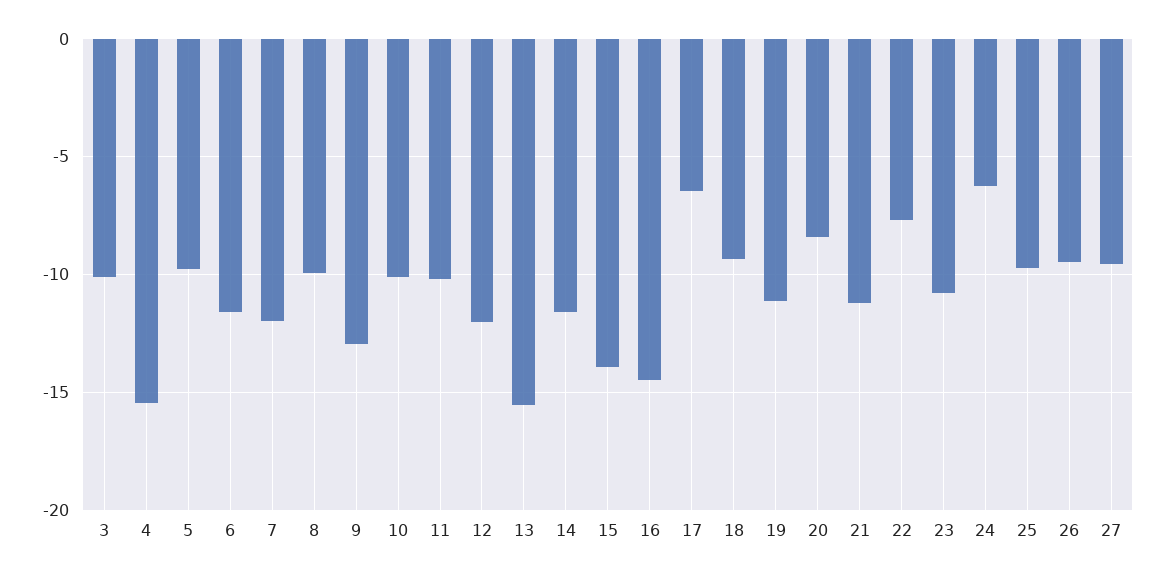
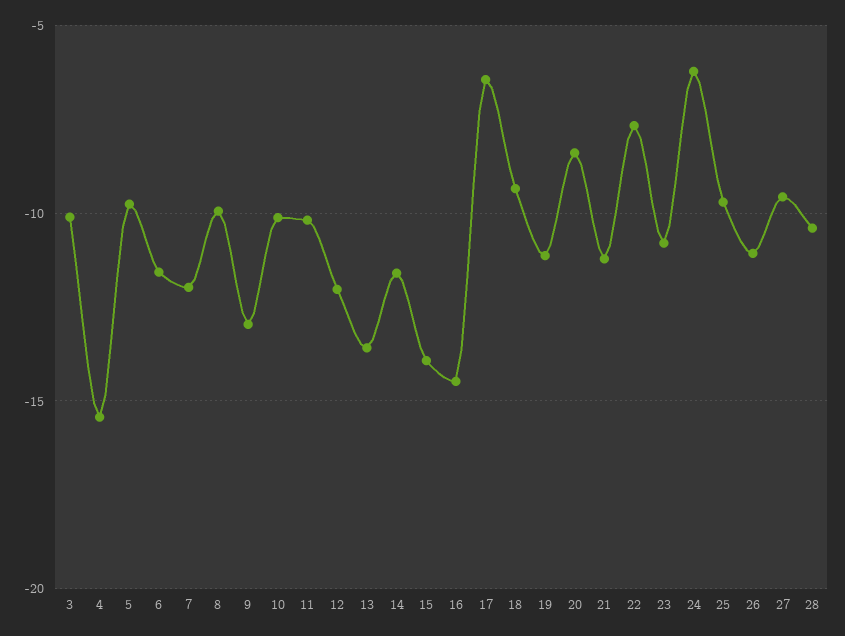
  {
    "3": -10,
    "4": -15.5,
    "5": -10,
    "6": -11.5,
    "7": -12,
    "8": -10,
    "9": -13,
    "10": -10,
    "11": -10,
    "12": -12,
-   "13": -15.5,
+   "13": -13.5,
    "14": -11.5,
    "15": -14,
    "16": -14.5,
    "17": -6.5,
    "18": -9.5,
    "19": -11,
    "20": -8.5,
    "21": -11,
    "22": -7.5,
    "23": -11,
    "24": -6,
    "25": -9.5,
-   "26": -9.5,
+   "26": -11,
-   "27": -9.5
+   "27": -9.5,
+   "28": -10.5
  }

